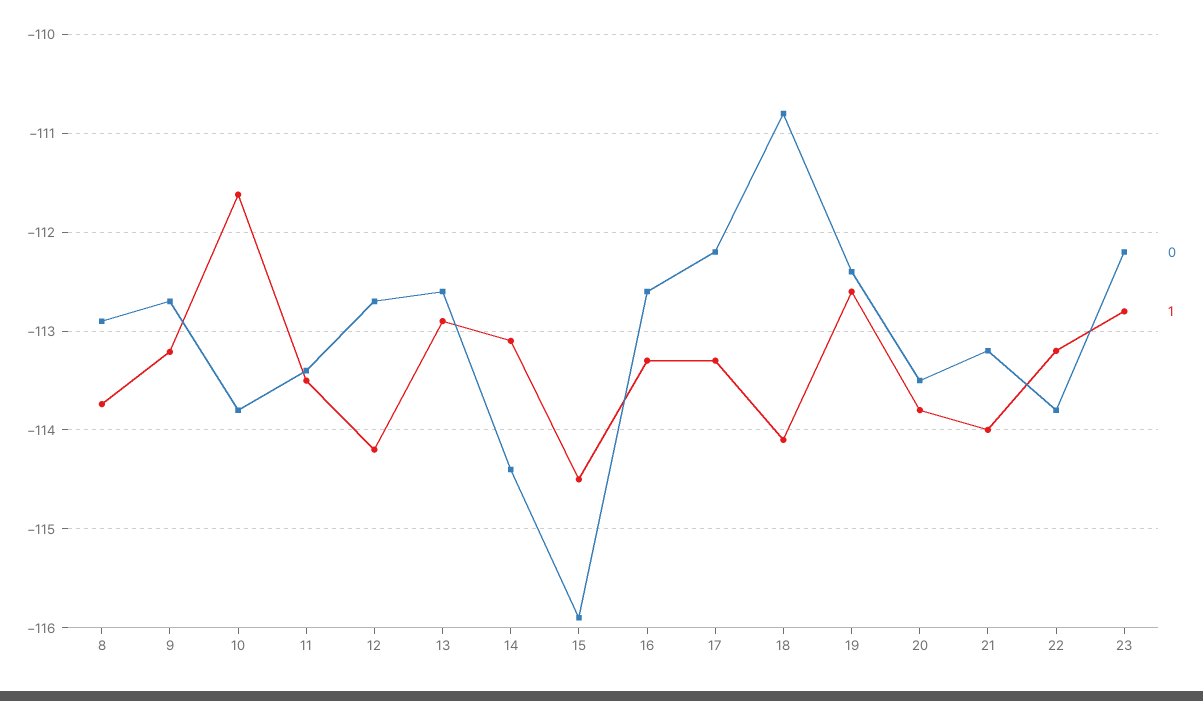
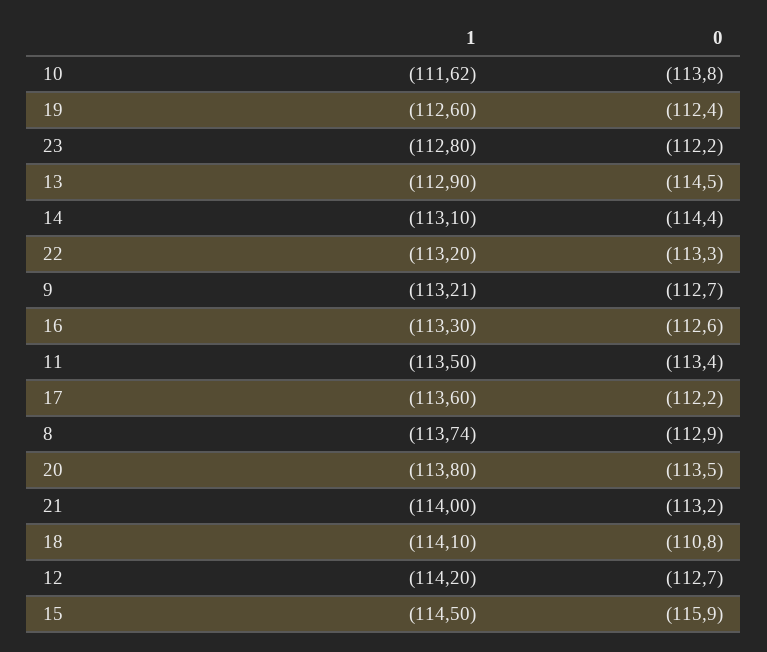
  {
    "0": {
      "8": -112.9,
      "9": -112.7,
      "10": -113.8,
      "11": -113.4,
      "12": -112.7,
-     "13": -112.6,
+     "13": -114.5,
      "14": -114.4,
      "15": -115.9,
      "16": -112.6,
      "17": -112.2,
      "18": -110.8,
      "19": -112.4,
      "20": -113.5,
      "21": -113.2,
-     "22": -113.8,
+     "22": -113.3,
      "23": -112.2
    },
    "1": {
      "8": -113.74,
      "9": -113.21,
      "10": -111.62,
      "11": -113.5,
      "12": -114.2,
      "13": -112.9,
      "14": -113.1,
      "15": -114.5,
      "16": -113.3,
-     "17": -113.3,
+     "17": -113.6,
      "18": -114.1,
      "19": -112.6,
      "20": -113.8,
      "21": -114,
      "22": -113.2,
      "23": -112.8
    }
  }

